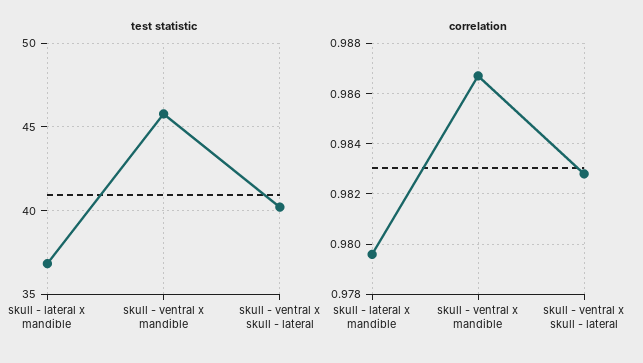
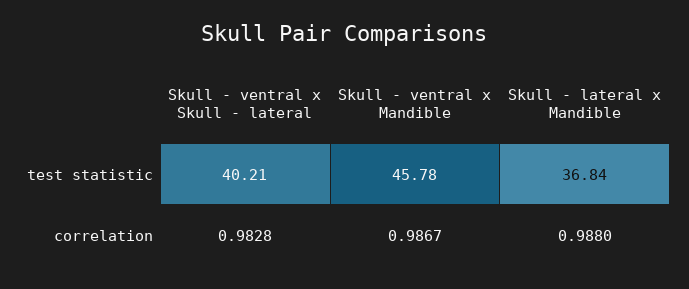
  {
    "test statistic": {
      "skull - lateral x mandible": 36.84,
      "skull - ventral x mandible": 45.78,
      "skull - ventral x skull - lateral": 40.21
    },
    "correlation": {
-     "skull - lateral x mandible": 0.9795,
+     "skull - lateral x mandible": 0.988,
      "skull - ventral x mandible": 0.9867,
      "skull - ventral x skull - lateral": 0.9828
    }
  }

